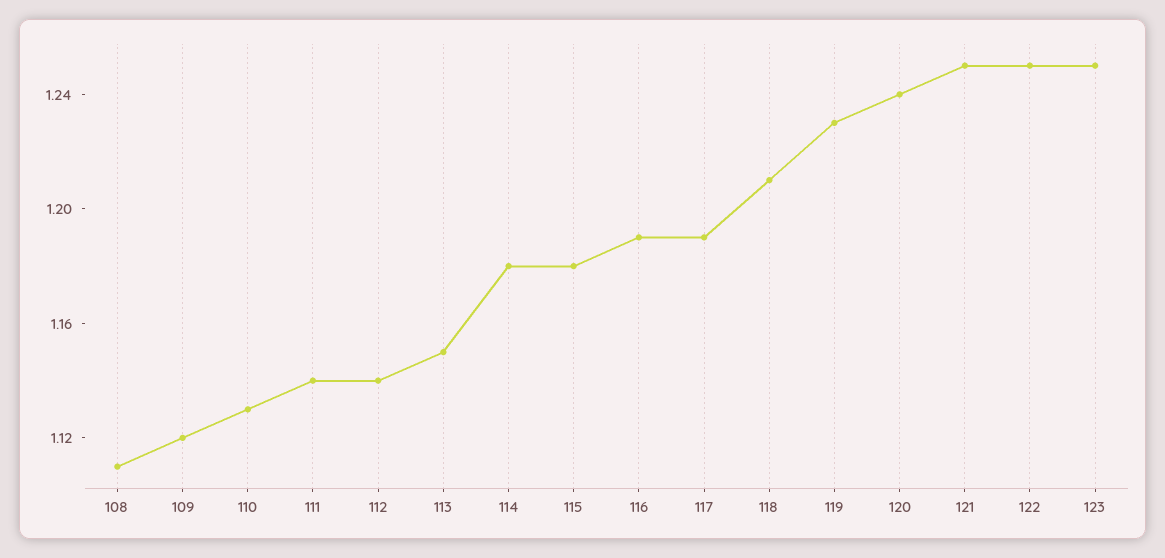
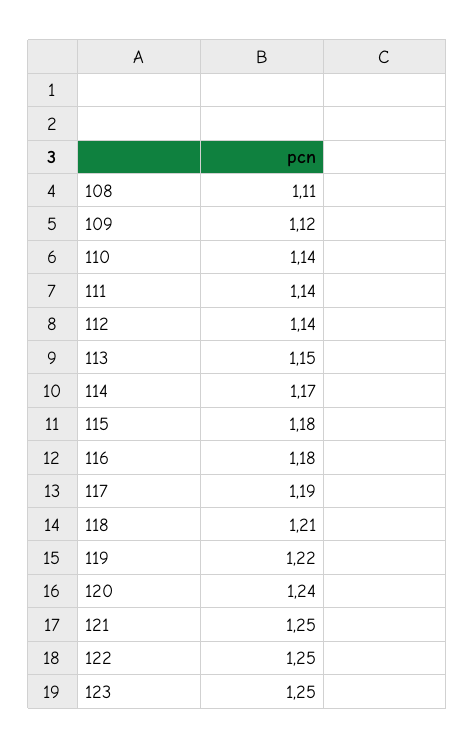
  {
    "108": 1.11,
    "109": 1.12,
-   "110": 1.13,
+   "110": 1.14,
    "111": 1.14,
    "112": 1.14,
    "113": 1.15,
-   "114": 1.18,
+   "114": 1.17,
    "115": 1.18,
-   "116": 1.19,
+   "116": 1.18,
    "117": 1.19,
    "118": 1.21,
-   "119": 1.23,
+   "119": 1.22,
    "120": 1.24,
    "121": 1.25,
    "122": 1.25,
    "123": 1.25
  }

